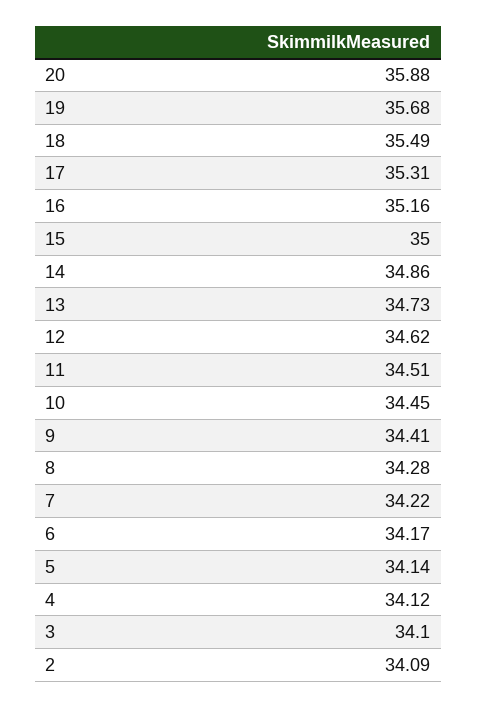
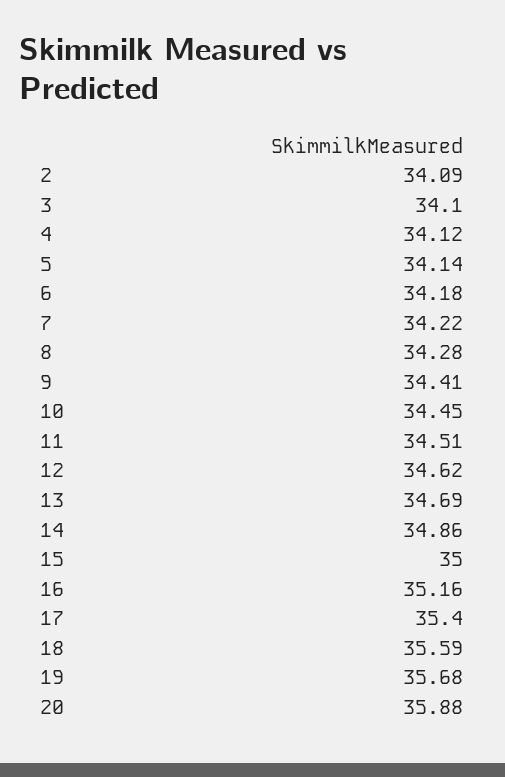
  {
    "20": 35.88,
    "19": 35.68,
-   "18": 35.49,
+   "18": 35.59,
-   "17": 35.31,
+   "17": 35.4,
    "16": 35.16,
    "15": 35,
    "14": 34.86,
-   "13": 34.73,
+   "13": 34.69,
    "12": 34.62,
    "11": 34.51,
    "10": 34.45,
    "9": 34.41,
    "8": 34.28,
    "7": 34.22,
-   "6": 34.17,
+   "6": 34.18,
    "5": 34.14,
    "4": 34.12,
    "3": 34.1,
    "2": 34.09
  }

